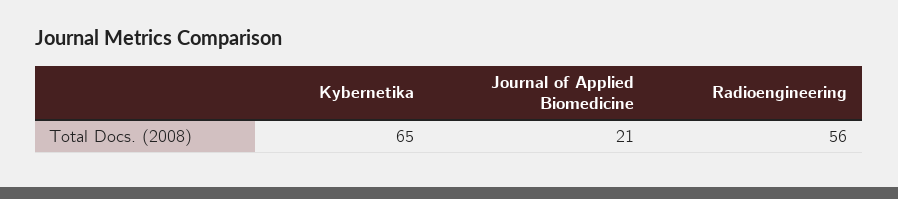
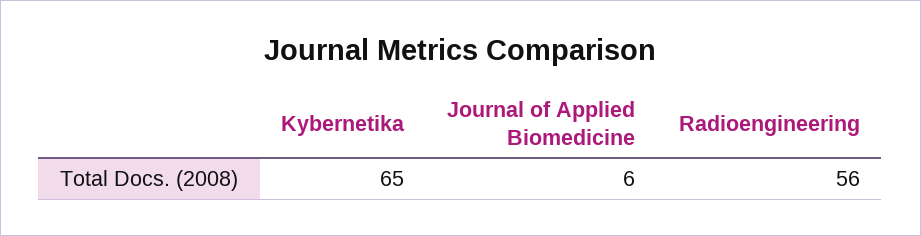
  {
    "Kybernetika": 65,
-   "Journal of Applied Biomedicine": 21,
+   "Journal of Applied Biomedicine": 6,
    "Radioengineering": 56
  }

